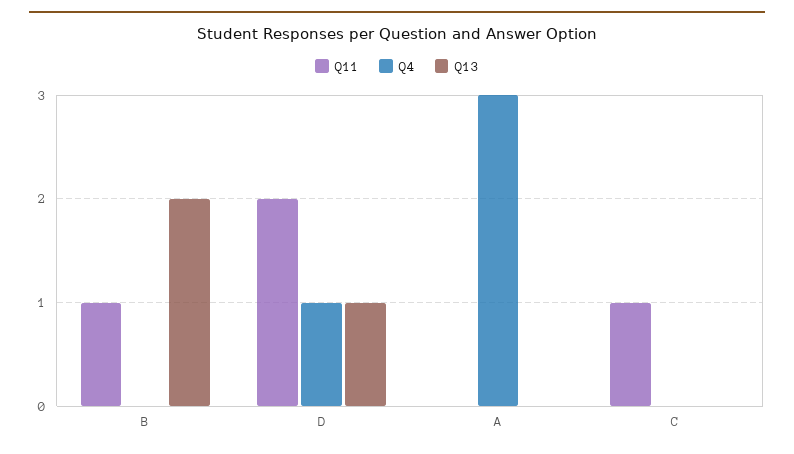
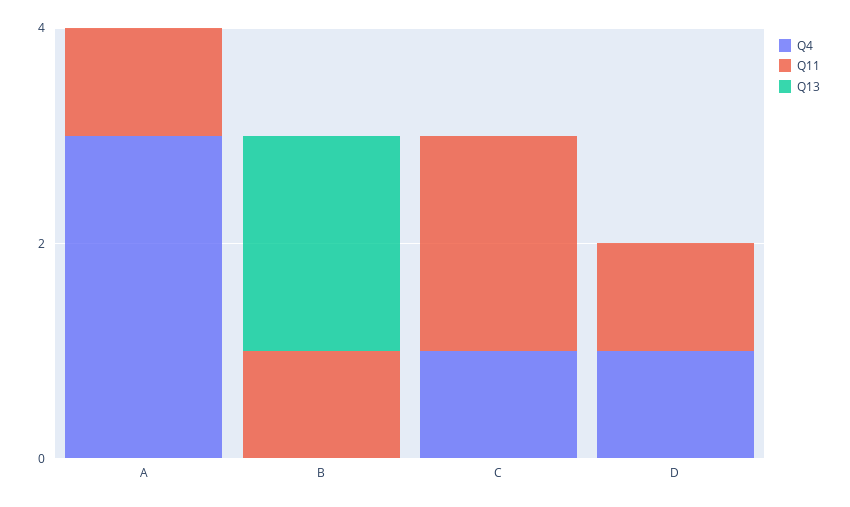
  {
    "Q11": {
      "B": 1,
-     "D": 2,
+     "D": 1,
-     "A": 0,
+     "A": 1,
-     "C": 1
+     "C": 2
    },
    "Q4": {
      "B": 0,
      "D": 1,
      "A": 3,
-     "C": 0
+     "C": 1
    },
    "Q13": {
      "B": 2,
-     "D": 1,
+     "D": 0,
      "A": 0,
      "C": 0
    }
  }

